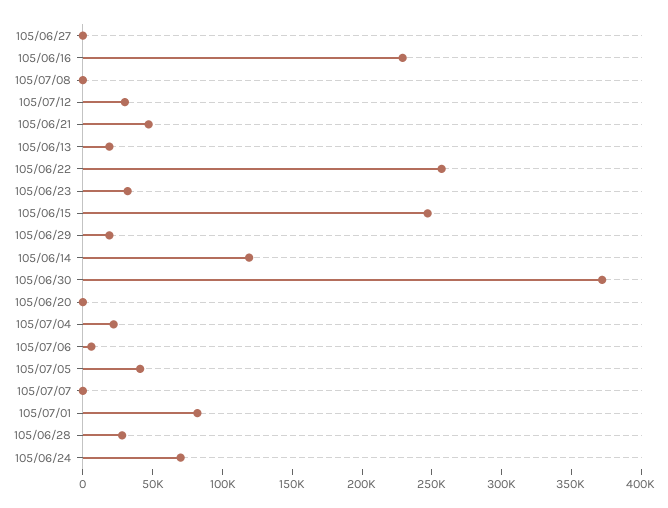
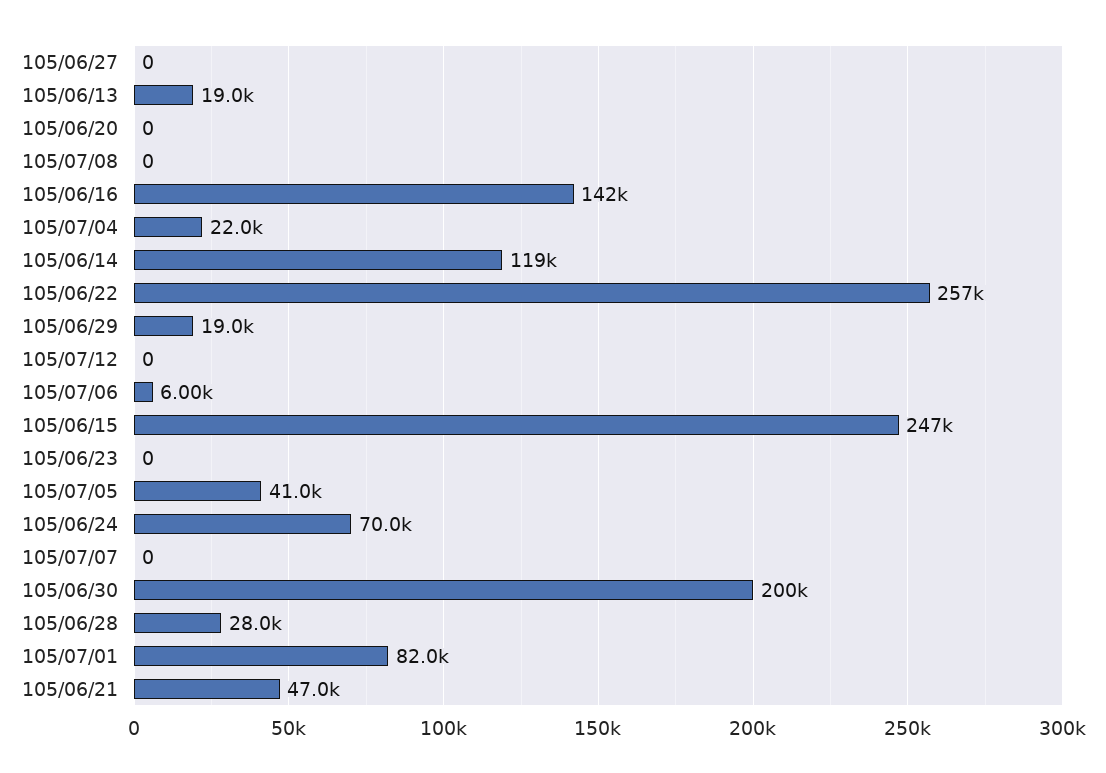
  {
    "105/06/27": 0,
-   "105/06/16": 230000,
+   "105/06/16": 142000,
    "105/07/08": 0,
-   "105/07/12": 30000,
+   "105/07/12": 0,
    "105/06/21": 47000,
    "105/06/13": 19000,
    "105/06/22": 257000,
-   "105/06/23": 30000,
+   "105/06/23": 0,
    "105/06/15": 247000,
    "105/06/29": 19000,
    "105/06/14": 119000,
-   "105/06/30": 370000,
+   "105/06/30": 200000,
    "105/06/20": 0,
    "105/07/04": 22000,
    "105/07/06": 6000,
    "105/07/05": 41000,
    "105/07/07": 0,
    "105/07/01": 82000,
    "105/06/28": 28000,
    "105/06/24": 70000
  }

